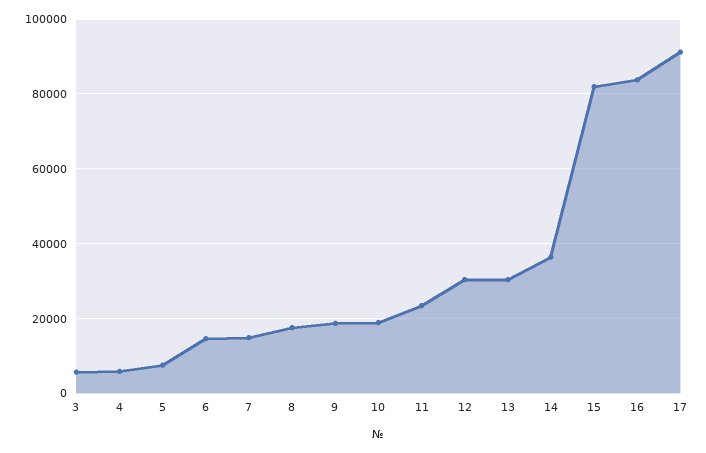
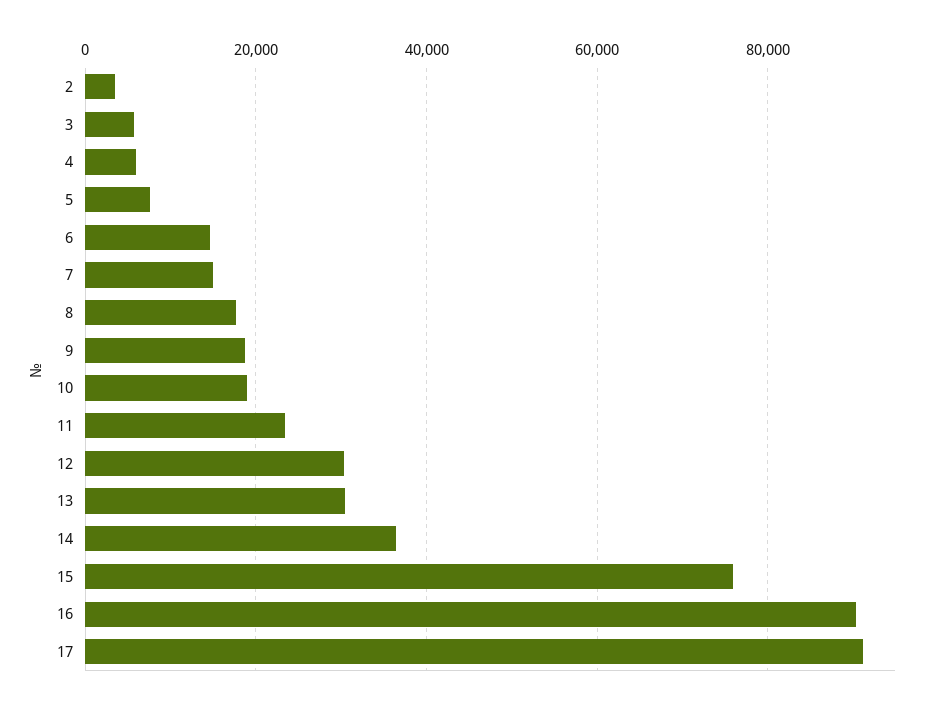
  {
    "3": 6000,
    "4": 6000,
    "5": 8000,
    "6": 14000,
    "7": 14000,
    "8": 18000,
    "9": 18000,
    "10": 18000,
    "11": 24000,
    "12": 30000,
    "13": 30000,
    "14": 36000,
-   "15": 82000,
+   "15": 76000,
-   "16": 84000,
+   "16": 90000,
-   "17": 92000
+   "17": 92000,
+   "2": 4000
  }

